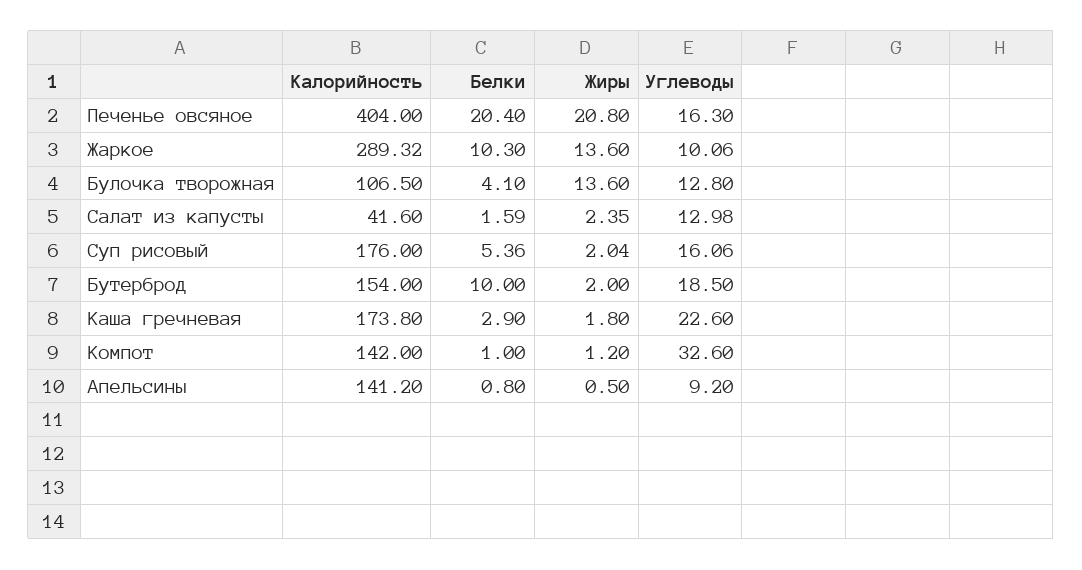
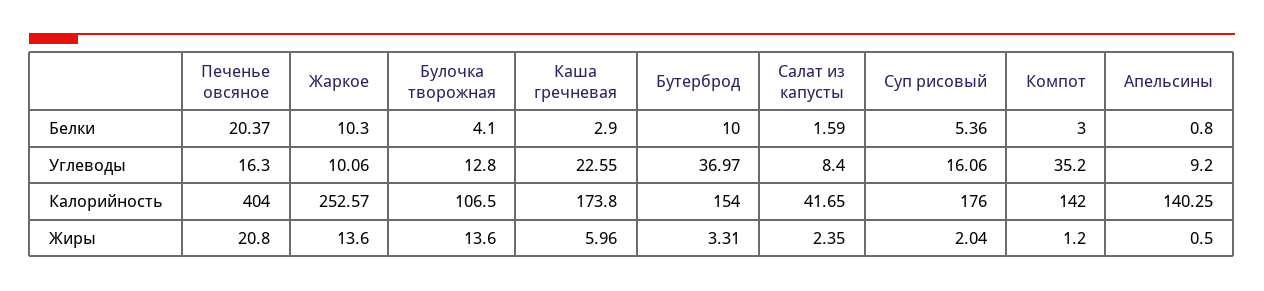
  {
    "Калорийность": {
      "Печенье овсяное": 404,
-     "Жаркое": 289.32,
+     "Жаркое": 252.57,
      "Булочка творожная": 106.5,
-     "Салат из капусты": 41.6,
+     "Салат из капусты": 41.65,
      "Суп рисовый": 176,
      "Бутерброд": 154,
      "Каша гречневая": 173.8,
      "Компот": 142,
-     "Апельсины": 141.2
+     "Апельсины": 140.25
    },
    "Белки": {
-     "Печенье овсяное": 20.4,
+     "Печенье овсяное": 20.37,
      "Жаркое": 10.3,
      "Булочка творожная": 4.1,
      "Салат из капусты": 1.59,
      "Суп рисовый": 5.36,
      "Бутерброд": 10,
      "Каша гречневая": 2.9,
-     "Компот": 1,
+     "Компот": 3,
      "Апельсины": 0.8
    },
    "Жиры": {
      "Печенье овсяное": 20.8,
      "Жаркое": 13.6,
      "Булочка творожная": 13.6,
      "Салат из капусты": 2.35,
      "Суп рисовый": 2.04,
-     "Бутерброд": 2,
+     "Бутерброд": 3.31,
-     "Каша гречневая": 1.8,
+     "Каша гречневая": 5.96,
      "Компот": 1.2,
      "Апельсины": 0.5
    },
    "Углеводы": {
      "Печенье овсяное": 16.3,
      "Жаркое": 10.06,
      "Булочка творожная": 12.8,
-     "Салат из капусты": 12.98,
+     "Салат из капусты": 8.4,
      "Суп рисовый": 16.06,
-     "Бутерброд": 18.5,
+     "Бутерброд": 36.97,
-     "Каша гречневая": 22.6,
+     "Каша гречневая": 22.55,
-     "Компот": 32.6,
+     "Компот": 35.2,
      "Апельсины": 9.2
    }
  }

